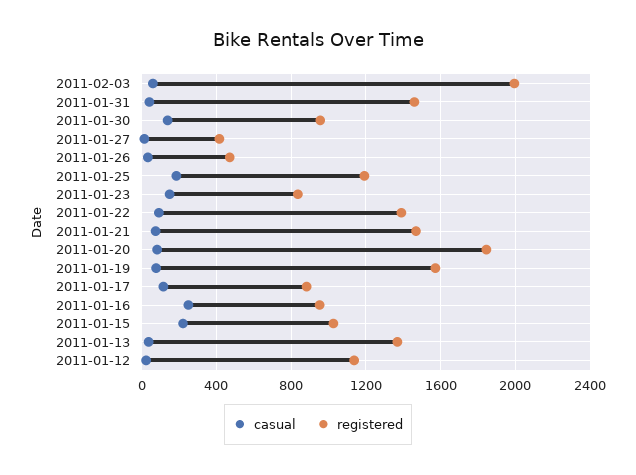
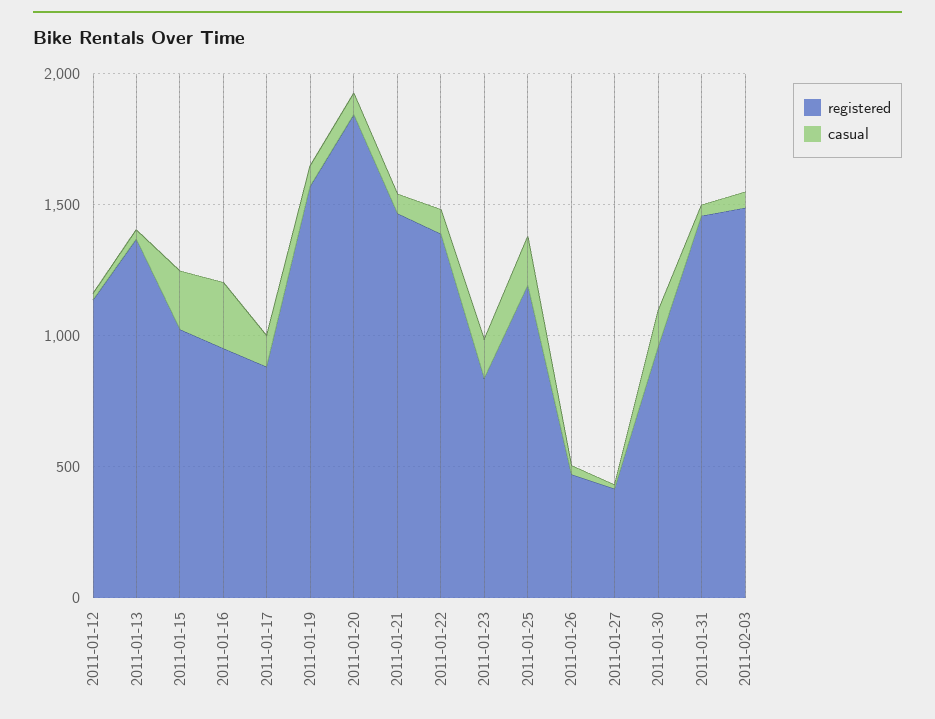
  {
    "casual": {
      "2011-02-03": 50,
      "2011-01-31": 50,
      "2011-01-30": 150,
      "2011-01-27": 0,
      "2011-01-26": 50,
      "2011-01-25": 200,
      "2011-01-23": 150,
      "2011-01-22": 100,
      "2011-01-21": 100,
      "2011-01-20": 100,
      "2011-01-19": 100,
      "2011-01-17": 100,
      "2011-01-16": 250,
      "2011-01-15": 200,
      "2011-01-13": 50,
      "2011-01-12": 50
    },
    "registered": {
-     "2011-02-03": 2000,
+     "2011-02-03": 1500,
      "2011-01-31": 1450,
      "2011-01-30": 950,
      "2011-01-27": 400,
      "2011-01-26": 450,
      "2011-01-25": 1200,
      "2011-01-23": 850,
      "2011-01-22": 1400,
      "2011-01-21": 1450,
      "2011-01-20": 1850,
      "2011-01-19": 1550,
      "2011-01-17": 900,
      "2011-01-16": 950,
      "2011-01-15": 1050,
      "2011-01-13": 1350,
      "2011-01-12": 1150
    }
  }

